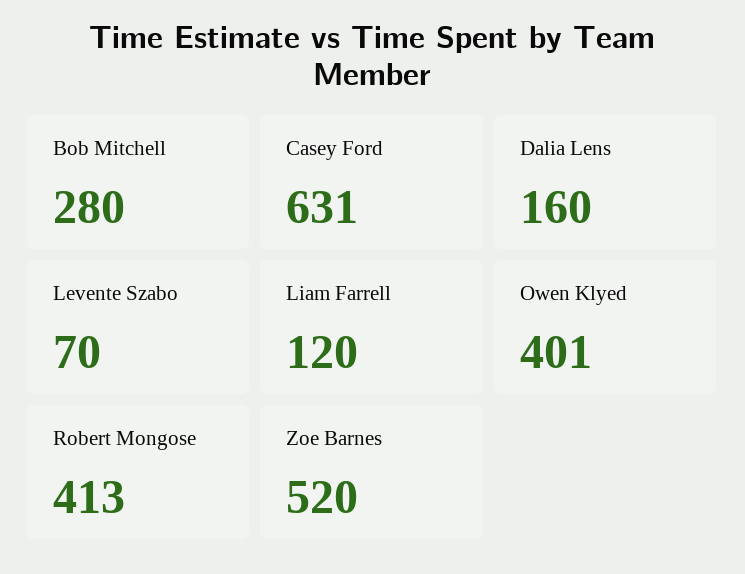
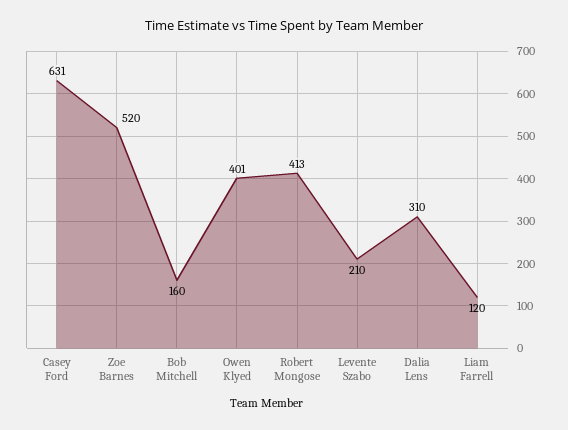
  {
-   "Bob Mitchell": 280,
+   "Bob Mitchell": 160,
    "Casey Ford": 631,
-   "Dalia Lens": 160,
+   "Dalia Lens": 310,
-   "Levente Szabo": 70,
+   "Levente Szabo": 210,
    "Liam Farrell": 120,
    "Owen Klyed": 401,
    "Robert Mongose": 413,
    "Zoe Barnes": 520
  }

